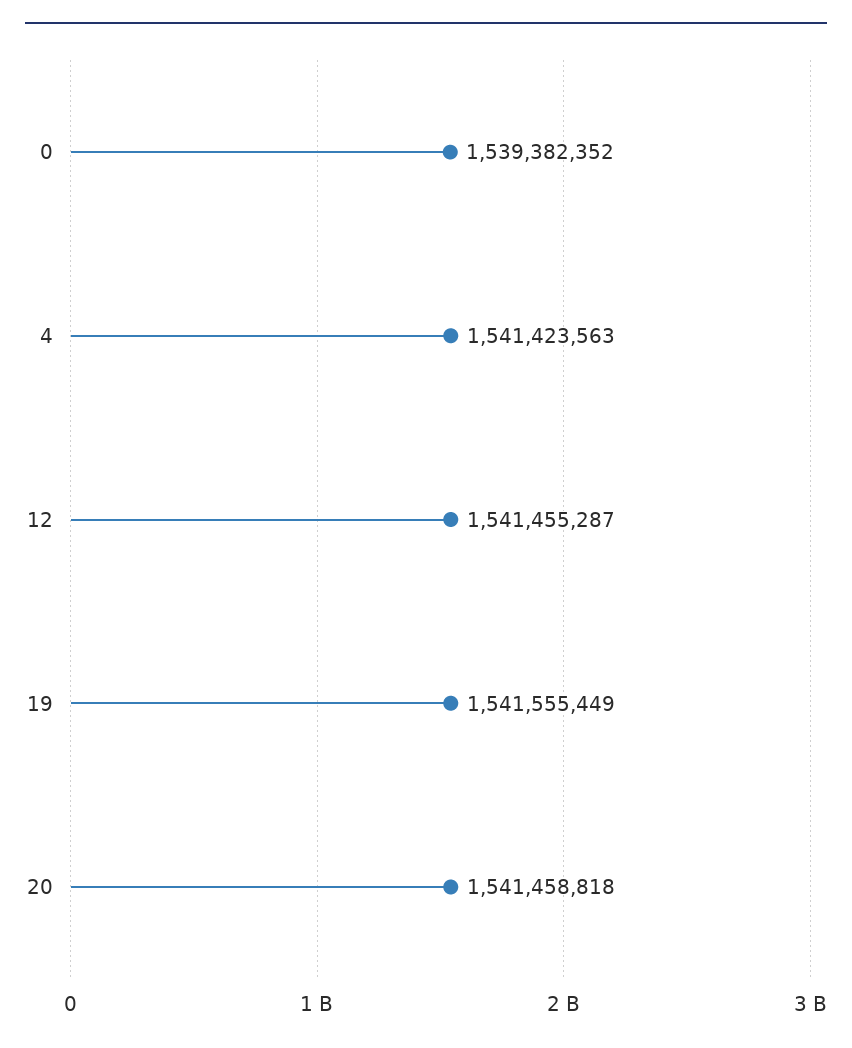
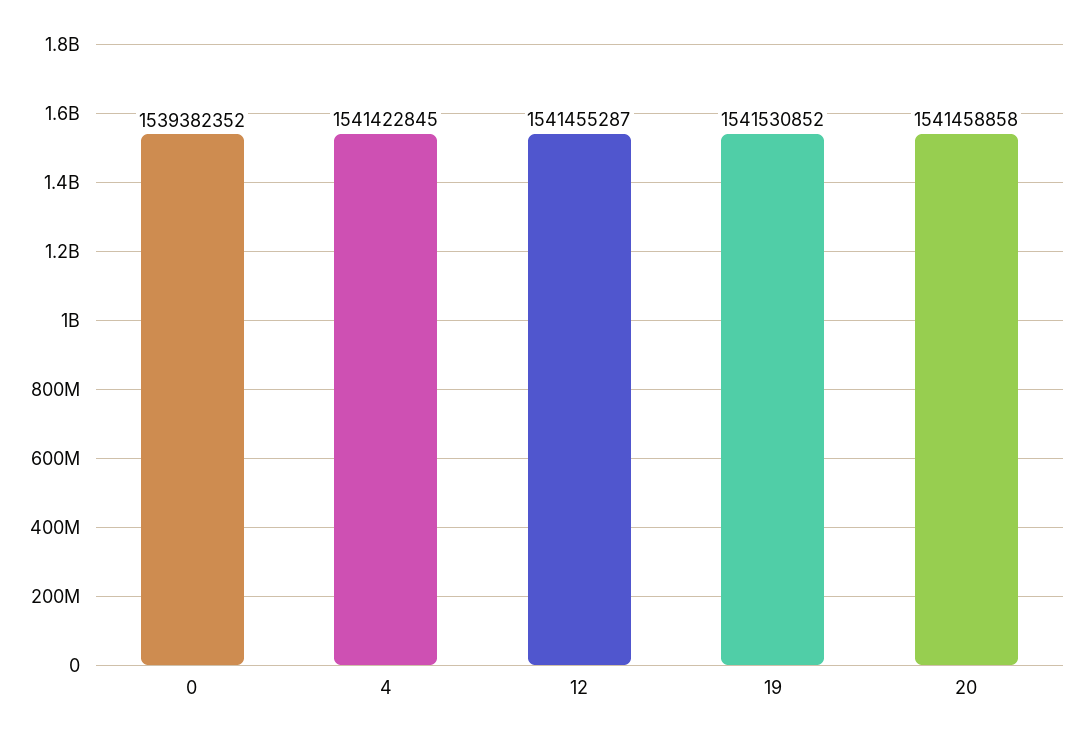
  {
    "0": 1539382352,
-   "4": 1541423563,
+   "4": 1541422845,
    "12": 1541455287,
-   "19": 1541555449,
+   "19": 1541530852,
-   "20": 1541458818
+   "20": 1541458858
  }

